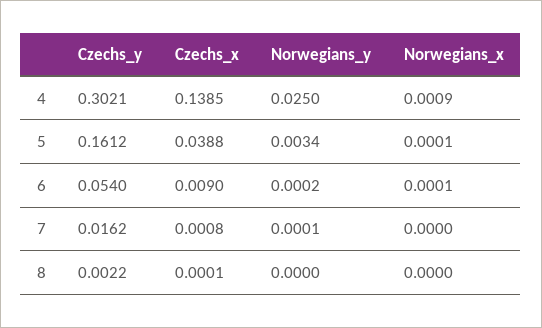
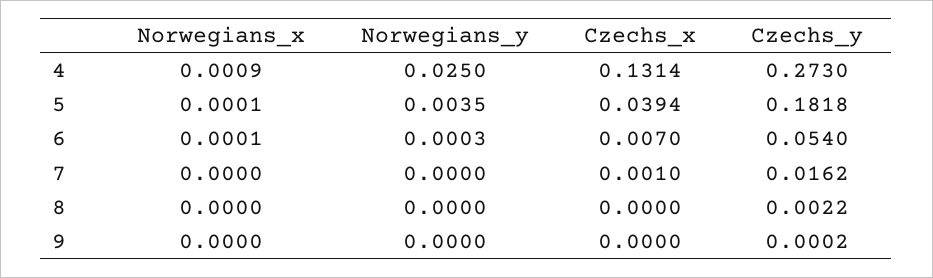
  {
    "Czechs_y": {
-     "4": 0.3021,
+     "4": 0.273,
-     "5": 0.1612,
+     "5": 0.1818,
      "6": 0.054,
      "7": 0.0162,
-     "8": 0.0022
+     "8": 0.0022,
+     "9": 0.0002
    },
    "Czechs_x": {
-     "4": 0.1385,
+     "4": 0.1314,
-     "5": 0.0388,
+     "5": 0.0394,
-     "6": 0.009,
+     "6": 0.007,
-     "7": 0.0008,
+     "7": 0.001,
-     "8": 0.0001
+     "8": 0,
+     "9": 0
    },
    "Norwegians_y": {
      "4": 0.025,
-     "5": 0.0034,
+     "5": 0.0035,
-     "6": 0.0002,
+     "6": 0.0003,
-     "7": 0.0001,
+     "7": 0,
-     "8": 0
+     "8": 0,
+     "9": 0
    },
    "Norwegians_x": {
      "4": 0.0009,
      "5": 0.0001,
      "6": 0.0001,
      "7": 0,
-     "8": 0
+     "8": 0,
+     "9": 0
    }
  }

